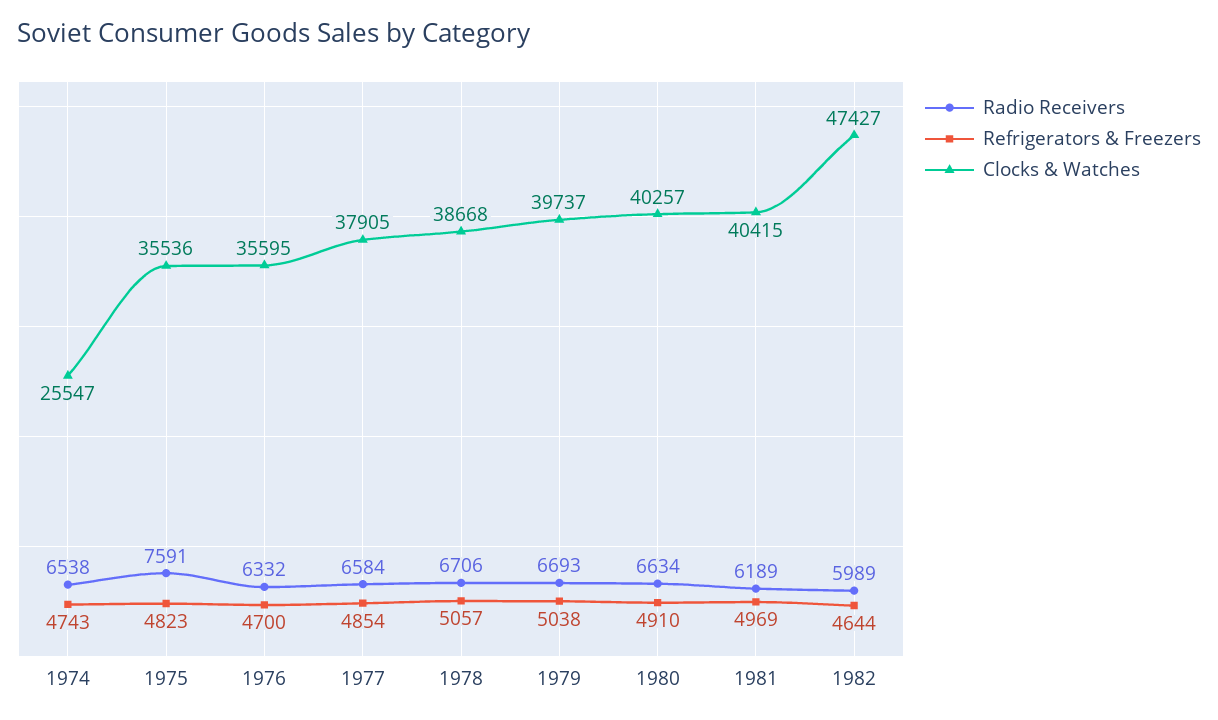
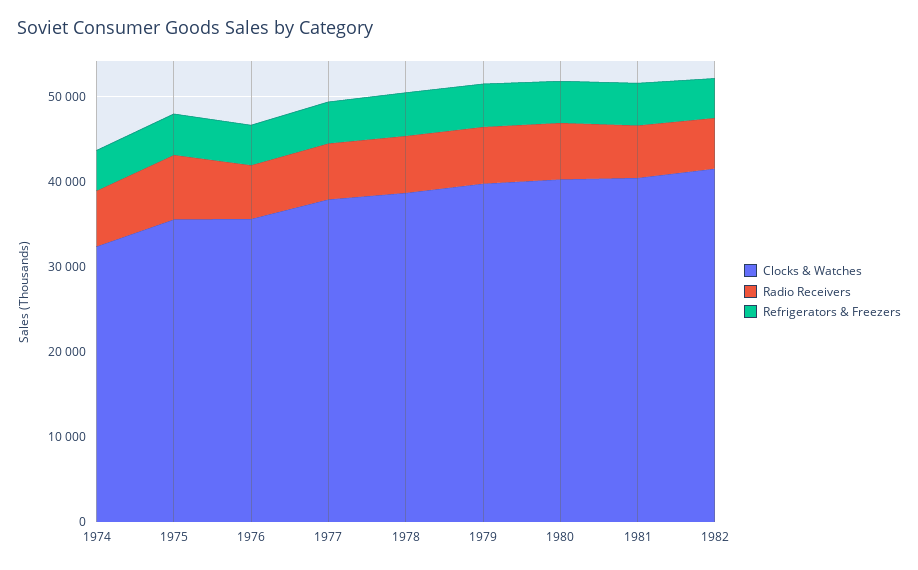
  {
    "Radio Receivers": {
      "1974": 6538,
      "1975": 7591,
      "1976": 6332,
      "1977": 6584,
      "1978": 6706,
      "1979": 6693,
      "1980": 6634,
      "1981": 6189,
      "1982": 5989
    },
    "Refrigerators & Freezers": {
      "1974": 4743,
      "1975": 4823,
      "1976": 4700,
      "1977": 4854,
      "1978": 5057,
      "1979": 5038,
      "1980": 4910,
      "1981": 4969,
      "1982": 4644
    },
    "Clocks & Watches": {
-     "1974": 25547,
+     "1974": 32000,
      "1975": 35536,
      "1976": 35595,
      "1977": 37905,
      "1978": 38668,
      "1979": 39737,
      "1980": 40257,
      "1981": 40415,
-     "1982": 47427
+     "1982": 42000
    }
  }

